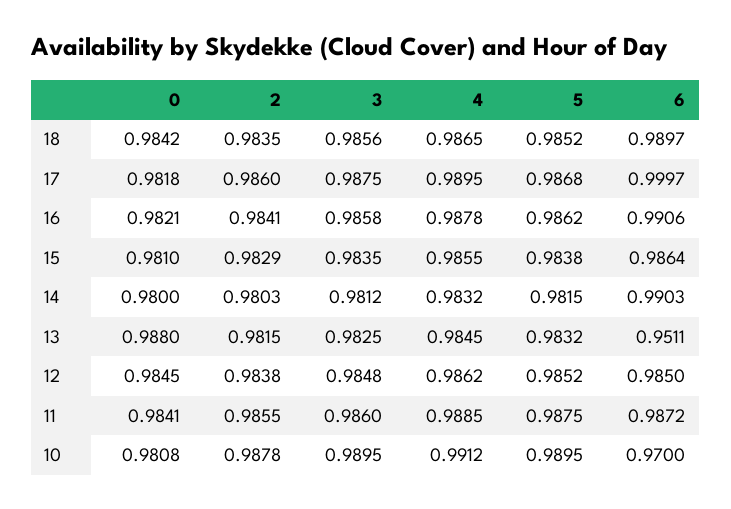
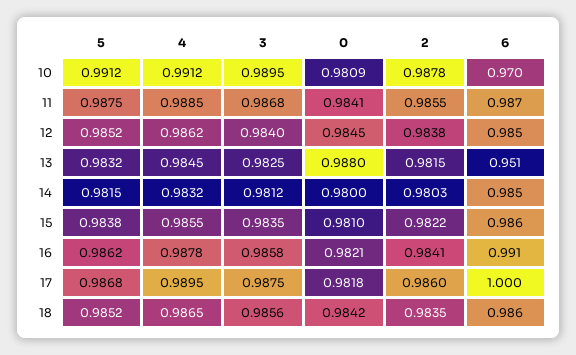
  {
    "0": {
      "18": 0.9842,
      "17": 0.9818,
      "16": 0.9821,
      "15": 0.981,
      "14": 0.98,
      "13": 0.988,
      "12": 0.9845,
      "11": 0.9841,
-     "10": 0.9808
+     "10": 0.9809
    },
    "2": {
      "18": 0.9835,
      "17": 0.986,
      "16": 0.9841,
-     "15": 0.9829,
+     "15": 0.9822,
      "14": 0.9803,
      "13": 0.9815,
      "12": 0.9838,
      "11": 0.9855,
      "10": 0.9878
    },
    "3": {
      "18": 0.9856,
      "17": 0.9875,
      "16": 0.9858,
      "15": 0.9835,
      "14": 0.9812,
      "13": 0.9825,
-     "12": 0.9848,
+     "12": 0.984,
-     "11": 0.986,
+     "11": 0.9868,
      "10": 0.9895
    },
    "4": {
      "18": 0.9865,
      "17": 0.9895,
      "16": 0.9878,
      "15": 0.9855,
      "14": 0.9832,
      "13": 0.9845,
      "12": 0.9862,
      "11": 0.9885,
      "10": 0.9912
    },
    "5": {
      "18": 0.9852,
      "17": 0.9868,
      "16": 0.9862,
      "15": 0.9838,
      "14": 0.9815,
      "13": 0.9832,
      "12": 0.9852,
      "11": 0.9875,
-     "10": 0.9895
+     "10": 0.9912
    },
    "6": {
-     "18": 0.9897,
+     "18": 0.986,
      "17": 0.9997,
      "16": 0.9906,
      "15": 0.9864,
-     "14": 0.9903,
+     "14": 0.985,
      "13": 0.9511,
      "12": 0.985,
      "11": 0.9872,
      "10": 0.97
    }
  }

